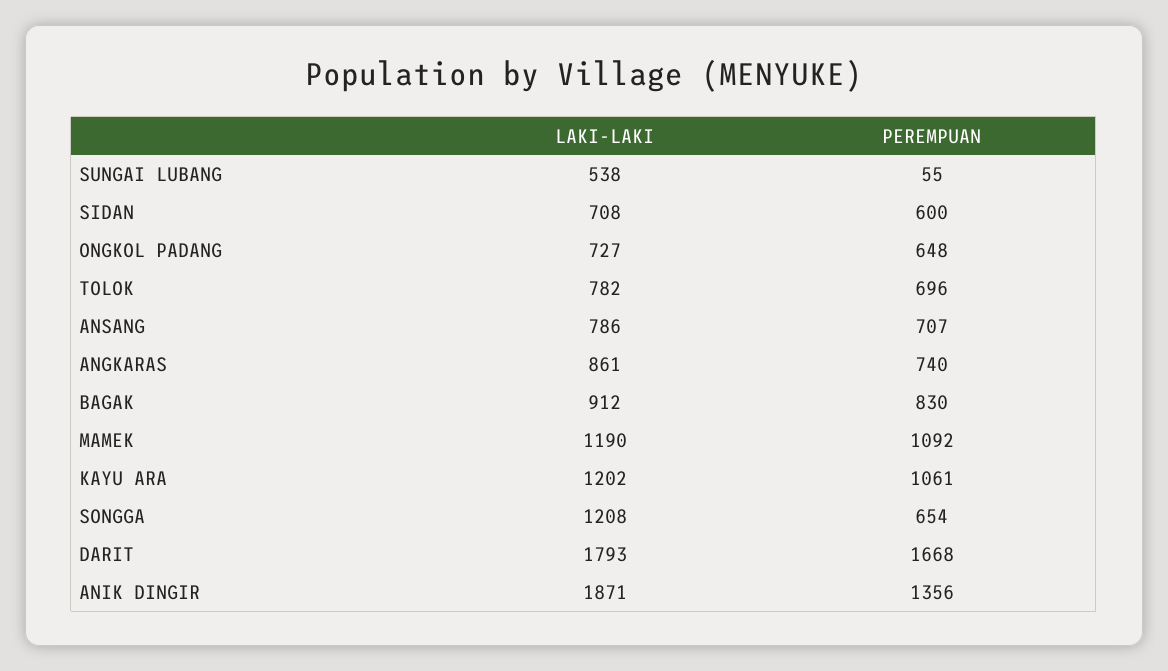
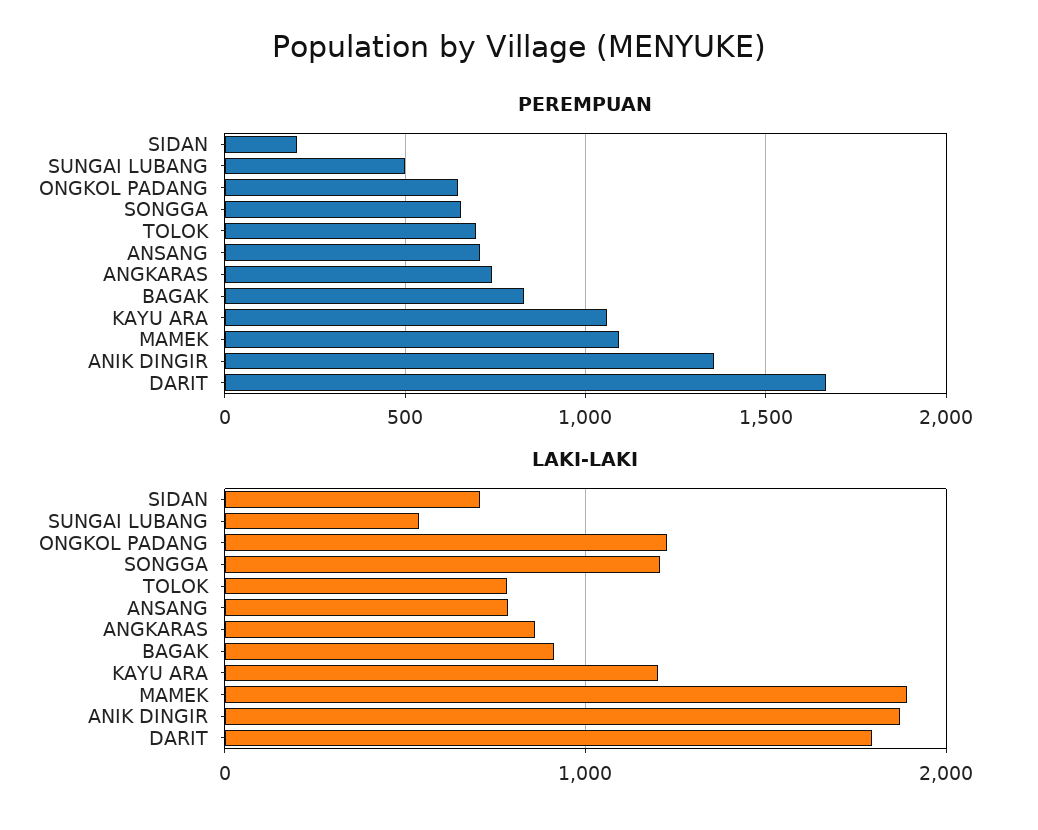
  {
    "LAKI-LAKI": {
      "SUNGAI LUBANG": 538,
      "SIDAN": 708,
-     "ONGKOL PADANG": 727,
+     "ONGKOL PADANG": 1200,
      "TOLOK": 782,
      "ANSANG": 786,
      "ANGKARAS": 861,
      "BAGAK": 912,
-     "MAMEK": 1190,
+     "MAMEK": 1900,
      "KAYU ARA": 1202,
      "SONGGA": 1208,
      "DARIT": 1793,
      "ANIK DINGIR": 1871
    },
    "PEREMPUAN": {
-     "SUNGAI LUBANG": 55,
+     "SUNGAI LUBANG": 500,
-     "SIDAN": 600,
+     "SIDAN": 200,
      "ONGKOL PADANG": 648,
      "TOLOK": 696,
      "ANSANG": 707,
      "ANGKARAS": 740,
      "BAGAK": 830,
      "MAMEK": 1092,
      "KAYU ARA": 1061,
      "SONGGA": 654,
      "DARIT": 1668,
      "ANIK DINGIR": 1356
    }
  }

